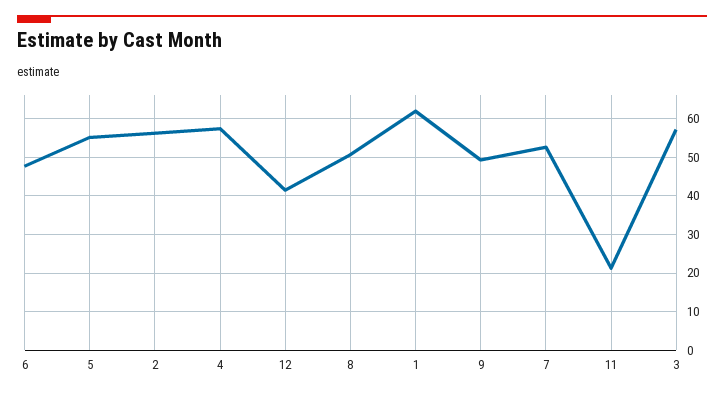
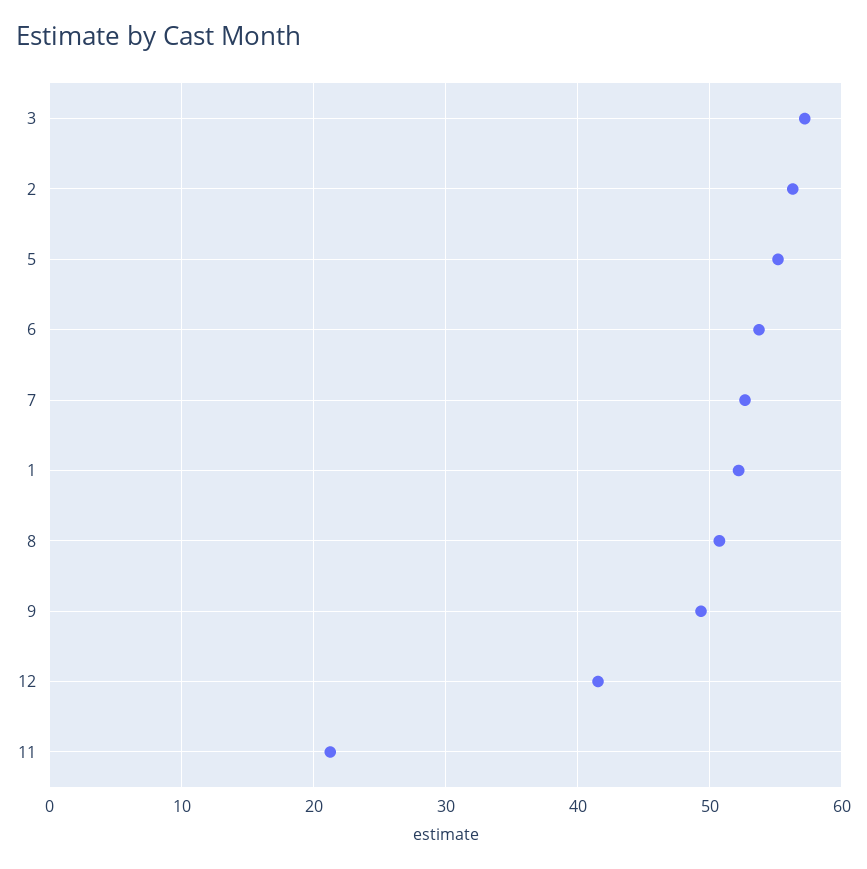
  {
-   "6": 48,
+   "6": 54,
    "5": 55,
    "2": 56,
-   "4": 58,
    "12": 42,
    "8": 51,
-   "1": 62,
+   "1": 52,
    "9": 49,
    "7": 53,
    "11": 21,
    "3": 57
  }

